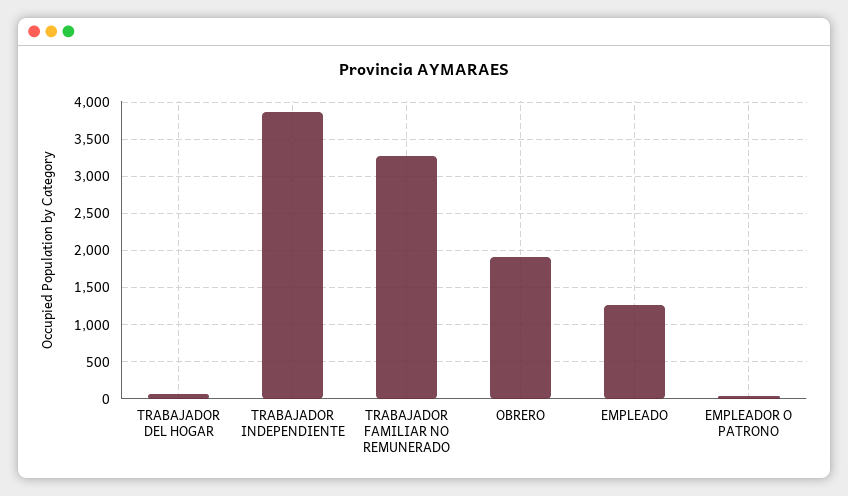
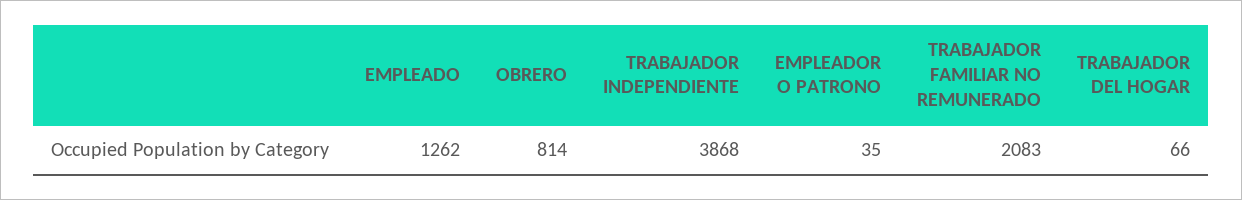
  {
    "TRABAJADOR DEL HOGAR": 66,
    "TRABAJADOR INDEPENDIENTE": 3868,
-   "TRABAJADOR FAMILIAR NO REMUNERADO": 3300,
+   "TRABAJADOR FAMILIAR NO REMUNERADO": 2083,
-   "OBRERO": 1900,
+   "OBRERO": 814,
    "EMPLEADO": 1262,
    "EMPLEADOR O PATRONO": 35
  }

